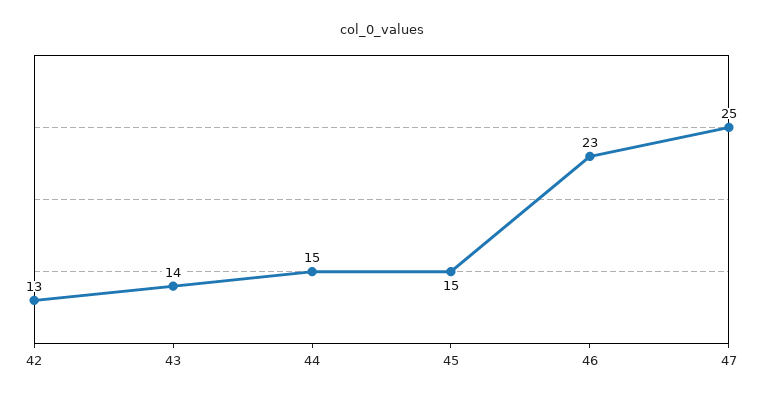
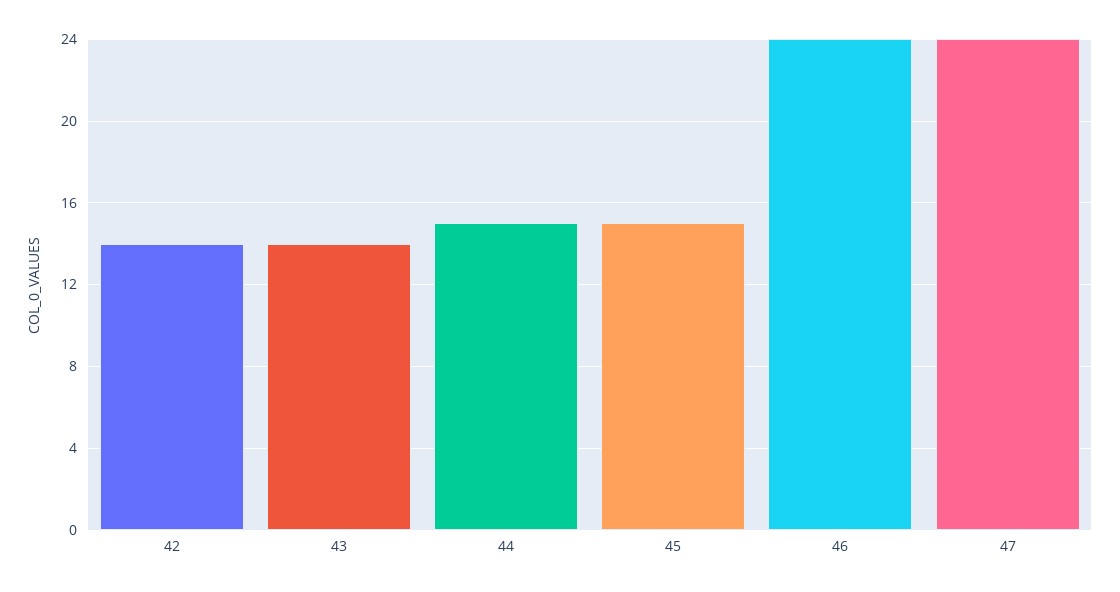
  {
-   "42": 13,
+   "42": 14,
    "43": 14,
    "44": 15,
    "45": 15,
-   "46": 23,
+   "46": 24,
-   "47": 25
+   "47": 24
  }

